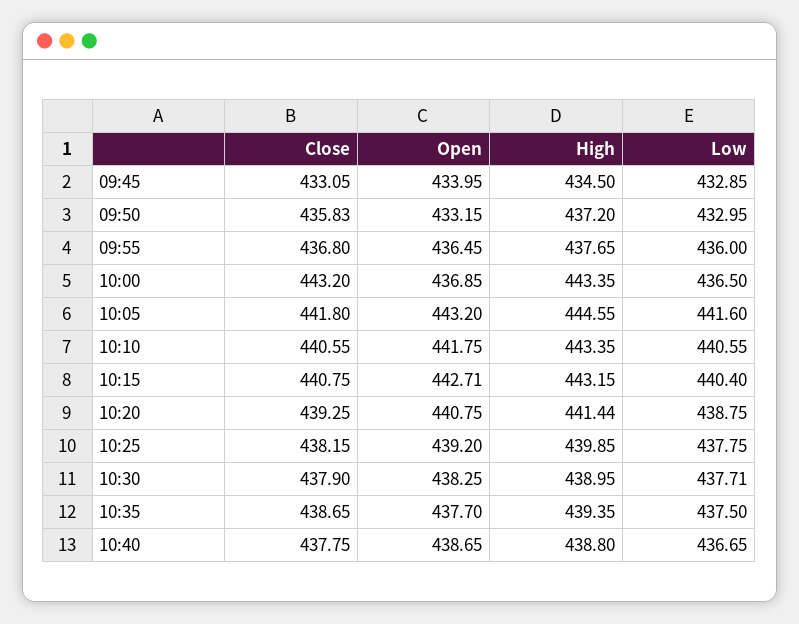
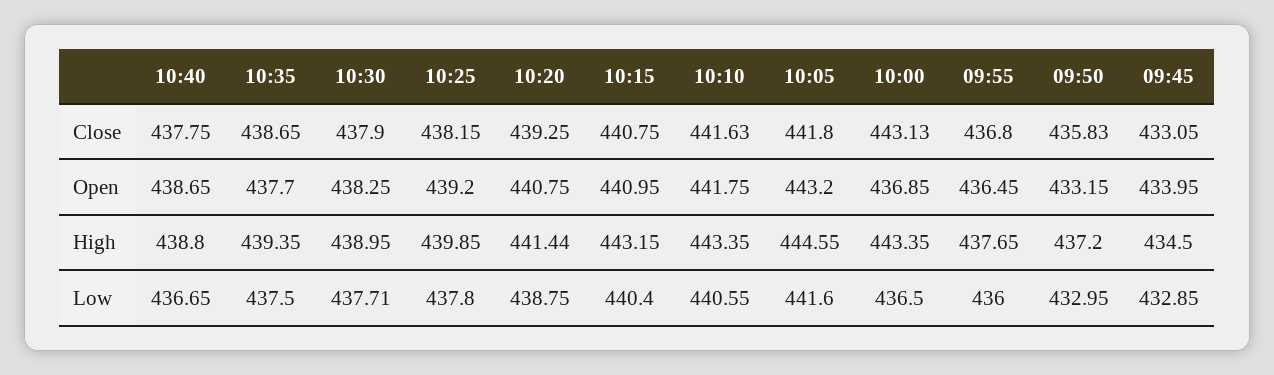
  {
    "Close": {
      "09:45": 433.05,
      "09:50": 435.83,
      "09:55": 436.8,
-     "10:00": 443.2,
+     "10:00": 443.13,
      "10:05": 441.8,
-     "10:10": 440.55,
+     "10:10": 441.63,
      "10:15": 440.75,
      "10:20": 439.25,
      "10:25": 438.15,
      "10:30": 437.9,
      "10:35": 438.65,
      "10:40": 437.75
    },
    "Open": {
      "09:45": 433.95,
      "09:50": 433.15,
      "09:55": 436.45,
      "10:00": 436.85,
      "10:05": 443.2,
      "10:10": 441.75,
-     "10:15": 442.71,
+     "10:15": 440.95,
      "10:20": 440.75,
      "10:25": 439.2,
      "10:30": 438.25,
      "10:35": 437.7,
      "10:40": 438.65
    },
    "High": {
      "09:45": 434.5,
      "09:50": 437.2,
      "09:55": 437.65,
      "10:00": 443.35,
      "10:05": 444.55,
      "10:10": 443.35,
      "10:15": 443.15,
      "10:20": 441.44,
      "10:25": 439.85,
      "10:30": 438.95,
      "10:35": 439.35,
      "10:40": 438.8
    },
    "Low": {
      "09:45": 432.85,
      "09:50": 432.95,
      "09:55": 436,
      "10:00": 436.5,
      "10:05": 441.6,
      "10:10": 440.55,
      "10:15": 440.4,
      "10:20": 438.75,
-     "10:25": 437.75,
+     "10:25": 437.8,
      "10:30": 437.71,
      "10:35": 437.5,
      "10:40": 436.65
    }
  }

